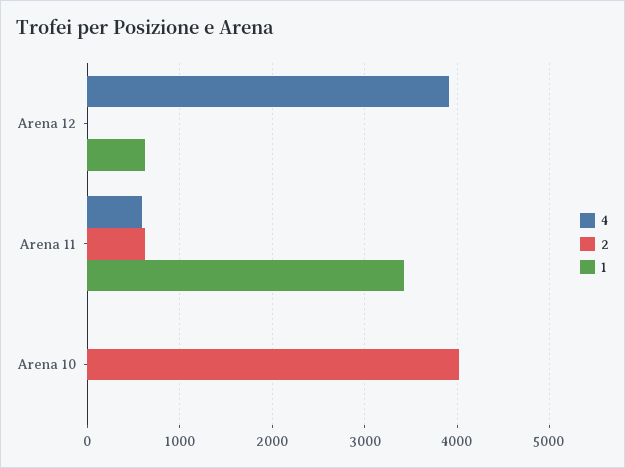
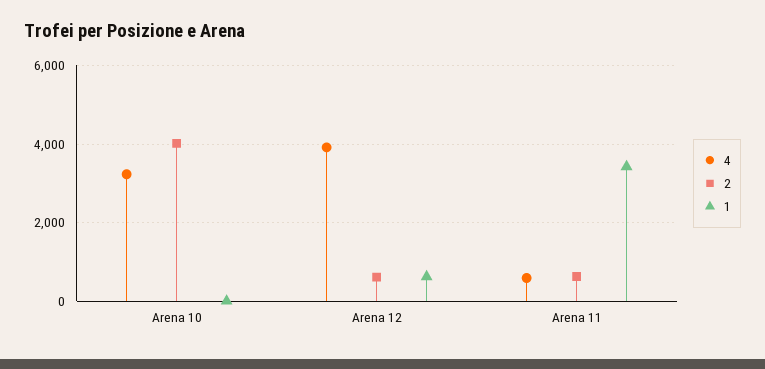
  {
    "4": {
      "Arena 12": 3900,
      "Arena 11": 600,
-     "Arena 10": 0
+     "Arena 10": 3200
    },
    "2": {
-     "Arena 12": 0,
+     "Arena 12": 600,
      "Arena 11": 600,
      "Arena 10": 4000
    },
    "1": {
      "Arena 12": 600,
      "Arena 11": 3400,
      "Arena 10": 0
    }
  }

